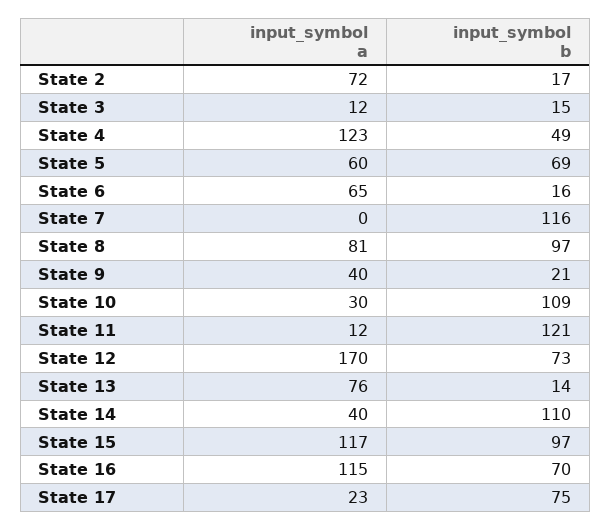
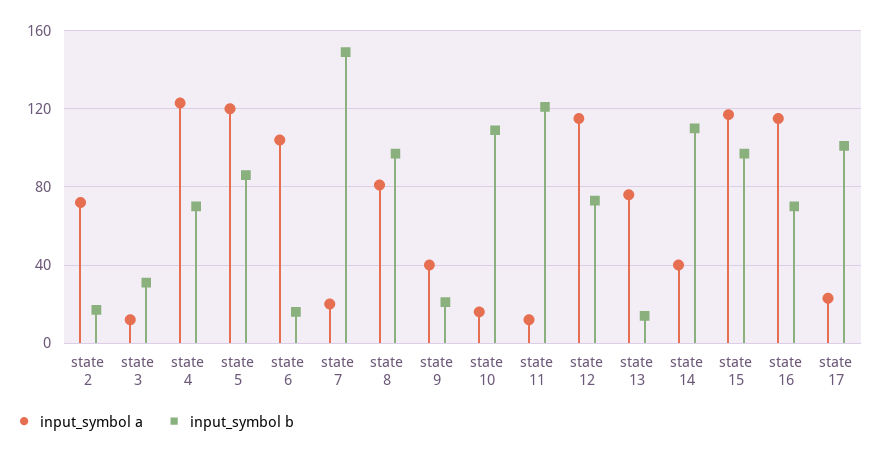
  {
    "input_symbol a": {
      "State 2": 72,
      "State 3": 12,
      "State 4": 123,
-     "State 5": 60,
+     "State 5": 120,
-     "State 6": 65,
+     "State 6": 105,
-     "State 7": 0,
+     "State 7": 20,
      "State 8": 81,
      "State 9": 40,
-     "State 10": 30,
+     "State 10": 15,
      "State 11": 12,
-     "State 12": 170,
+     "State 12": 115,
      "State 13": 76,
      "State 14": 40,
      "State 15": 117,
      "State 16": 115,
      "State 17": 23
    },
    "input_symbol b": {
      "State 2": 17,
-     "State 3": 15,
+     "State 3": 30,
-     "State 4": 49,
+     "State 4": 70,
-     "State 5": 69,
+     "State 5": 85,
      "State 6": 16,
-     "State 7": 116,
+     "State 7": 150,
      "State 8": 97,
      "State 9": 21,
      "State 10": 109,
      "State 11": 121,
      "State 12": 73,
      "State 13": 14,
      "State 14": 110,
      "State 15": 97,
      "State 16": 70,
-     "State 17": 75
+     "State 17": 100
    }
  }

